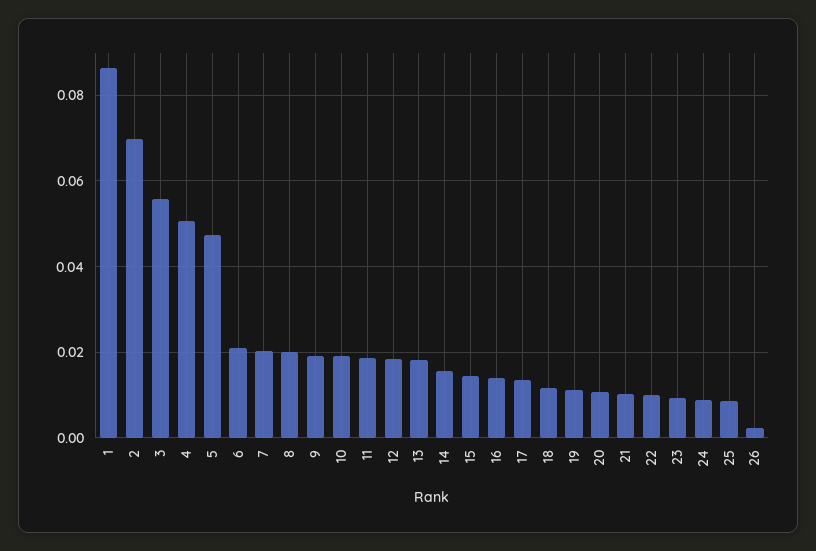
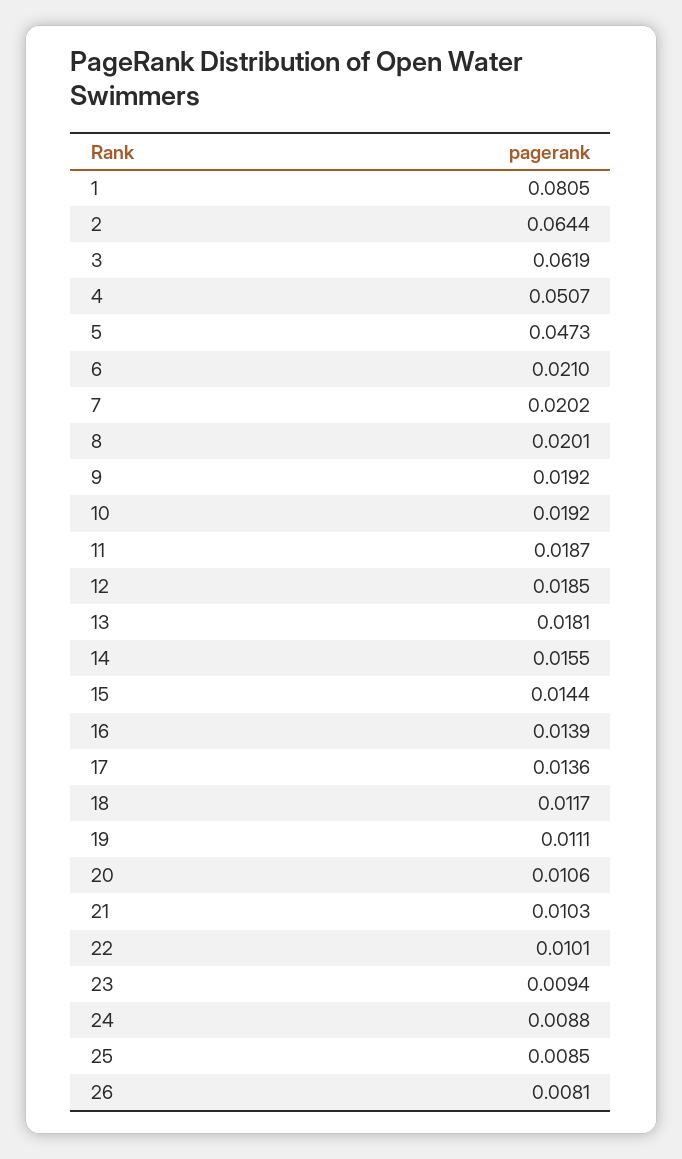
  {
-   "1": 0.086,
+   "1": 0.0805,
-   "2": 0.07,
+   "2": 0.0644,
-   "3": 0.056,
+   "3": 0.0619,
    "4": 0.0507,
    "5": 0.0473,
    "6": 0.021,
    "7": 0.0202,
    "8": 0.0201,
    "9": 0.0192,
    "10": 0.0192,
    "11": 0.0187,
    "12": 0.0185,
    "13": 0.0181,
    "14": 0.0155,
    "15": 0.0144,
    "16": 0.0139,
    "17": 0.0136,
    "18": 0.0117,
    "19": 0.0111,
    "20": 0.0106,
    "21": 0.0103,
    "22": 0.0101,
    "23": 0.0094,
    "24": 0.0088,
    "25": 0.0085,
-   "26": 0.002
+   "26": 0.0081
  }

